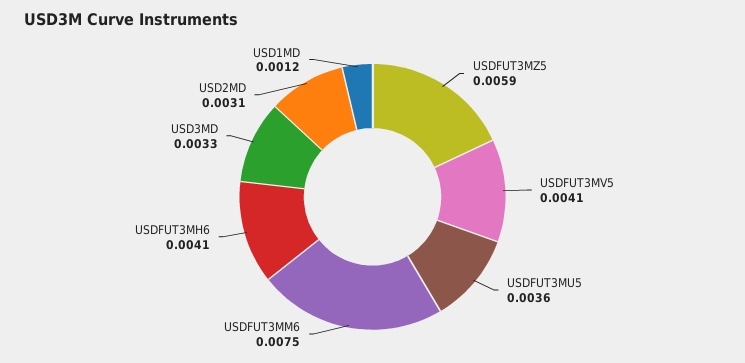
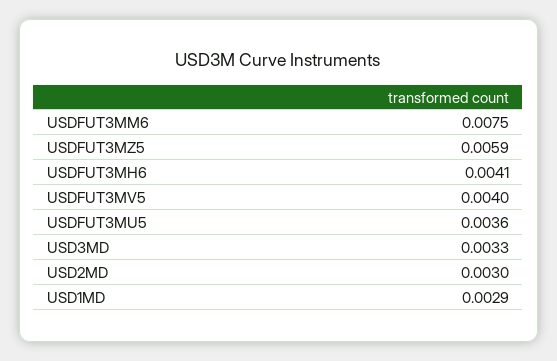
  {
    "USDFUT3MZ5": 0.0059,
-   "USDFUT3MV5": 0.0041,
+   "USDFUT3MV5": 0.004,
    "USDFUT3MU5": 0.0036,
    "USDFUT3MM6": 0.0075,
    "USDFUT3MH6": 0.0041,
    "USD3MD": 0.0033,
-   "USD2MD": 0.0031,
+   "USD2MD": 0.003,
-   "USD1MD": 0.0012
+   "USD1MD": 0.0029
  }

